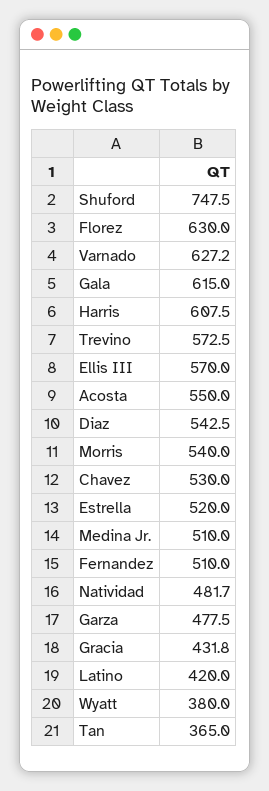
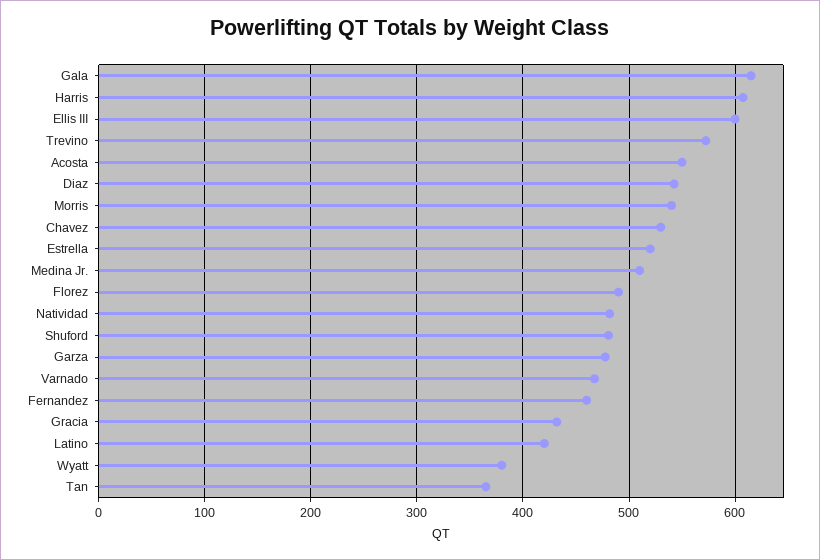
  {
-   "Shuford": 747.5,
+   "Shuford": 480,
-   "Florez": 630,
+   "Florez": 490,
-   "Varnado": 627.2,
+   "Varnado": 470,
    "Gala": 615,
    "Harris": 607.5,
    "Trevino": 572.5,
-   "Ellis III": 570,
+   "Ellis III": 600,
    "Acosta": 550,
    "Diaz": 542.5,
    "Morris": 540,
    "Chavez": 530,
    "Estrella": 520,
    "Medina Jr.": 510,
-   "Fernandez": 510,
+   "Fernandez": 460,
    "Natividad": 481.7,
    "Garza": 477.5,
    "Gracia": 431.8,
    "Latino": 420,
    "Wyatt": 380,
    "Tan": 365
  }

